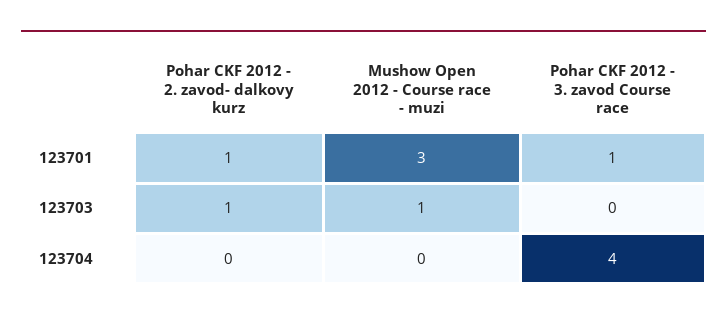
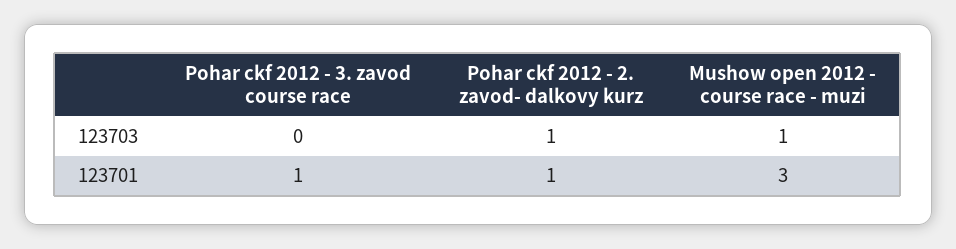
  {
    "Pohar CKF 2012 - 2. zavod- dalkovy kurz": {
      "123701": 1,
-     "123703": 1,
+     "123703": 1
-     "123704": 0
    },
    "Mushow Open 2012 - Course race - muzi": {
      "123701": 3,
-     "123703": 1,
+     "123703": 1
-     "123704": 0
    },
    "Pohar CKF 2012 - 3. zavod Course race": {
      "123701": 1,
-     "123703": 0,
+     "123703": 0
-     "123704": 4
    }
  }

